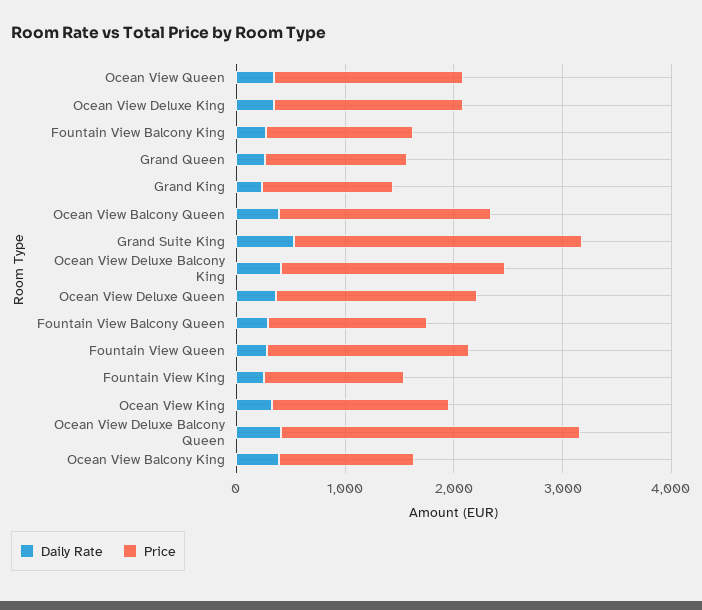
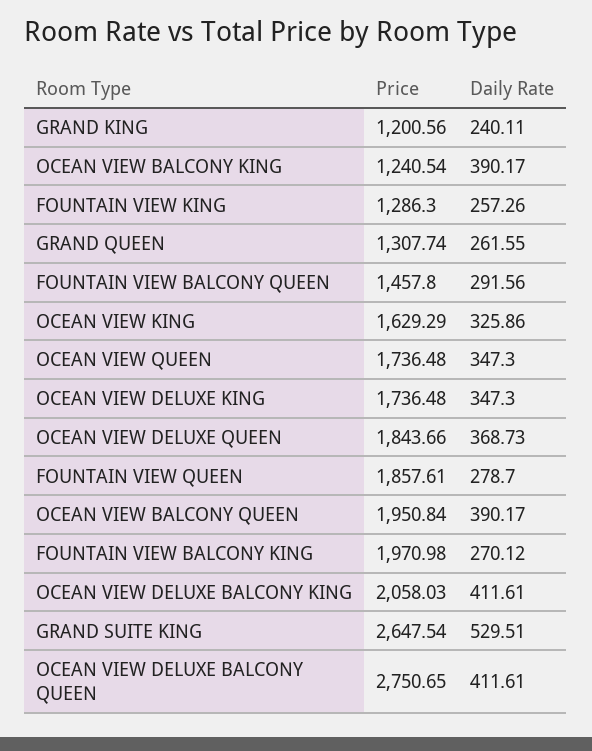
  {
    "Daily Rate": {
      "Ocean View Queen": 347.3,
      "Ocean View Deluxe King": 347.3,
      "Fountain View Balcony King": 270.12,
      "Grand Queen": 261.55,
      "Grand King": 240.11,
      "Ocean View Balcony Queen": 390.17,
      "Grand Suite King": 529.51,
      "Ocean View Deluxe Balcony King": 411.61,
      "Ocean View Deluxe Queen": 368.73,
      "Fountain View Balcony Queen": 291.56,
      "Fountain View Queen": 278.7,
      "Fountain View King": 257.26,
      "Ocean View King": 325.86,
      "Ocean View Deluxe Balcony Queen": 411.61,
      "Ocean View Balcony King": 390.17
    },
    "Price": {
      "Ocean View Queen": 1736.48,
      "Ocean View Deluxe King": 1736.48,
-     "Fountain View Balcony King": 1400,
+     "Fountain View Balcony King": 1970.98,
      "Grand Queen": 1307.74,
      "Grand King": 1200.56,
      "Ocean View Balcony Queen": 1950.84,
      "Grand Suite King": 2647.54,
      "Ocean View Deluxe Balcony King": 2058.03,
      "Ocean View Deluxe Queen": 1843.66,
      "Fountain View Balcony Queen": 1457.8,
      "Fountain View Queen": 1857.61,
      "Fountain View King": 1286.3,
      "Ocean View King": 1629.29,
      "Ocean View Deluxe Balcony Queen": 2750.65,
      "Ocean View Balcony King": 1240.54
    }
  }

